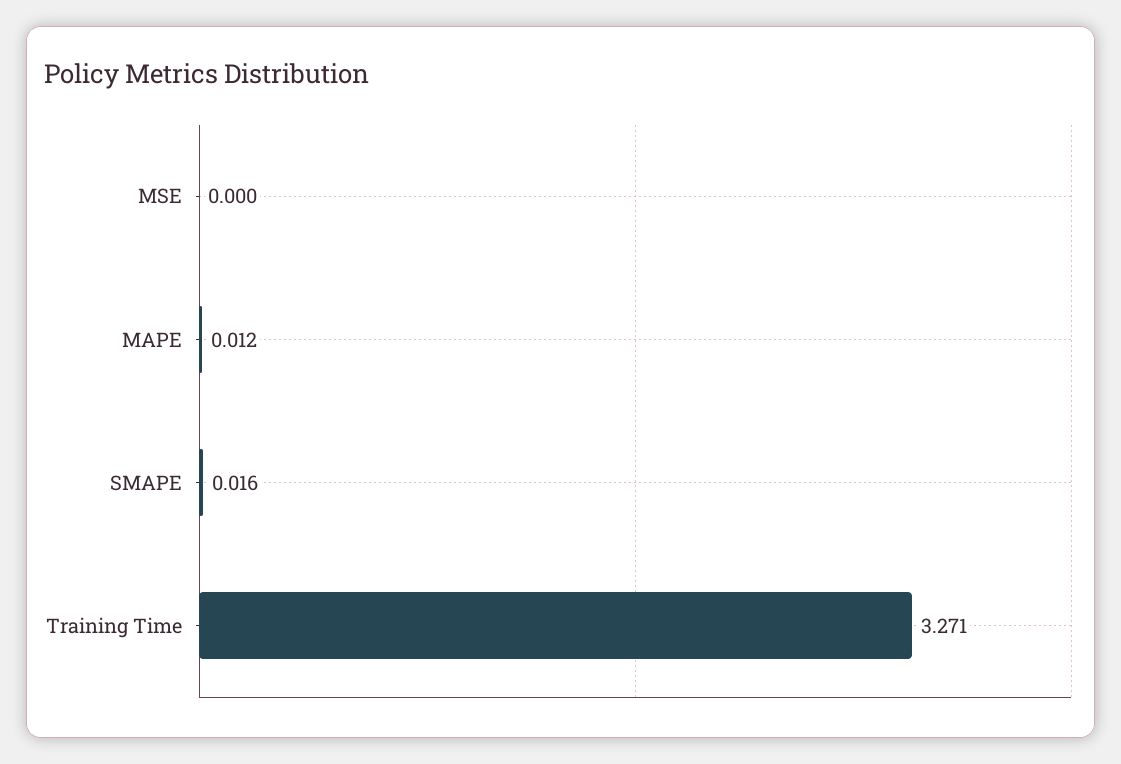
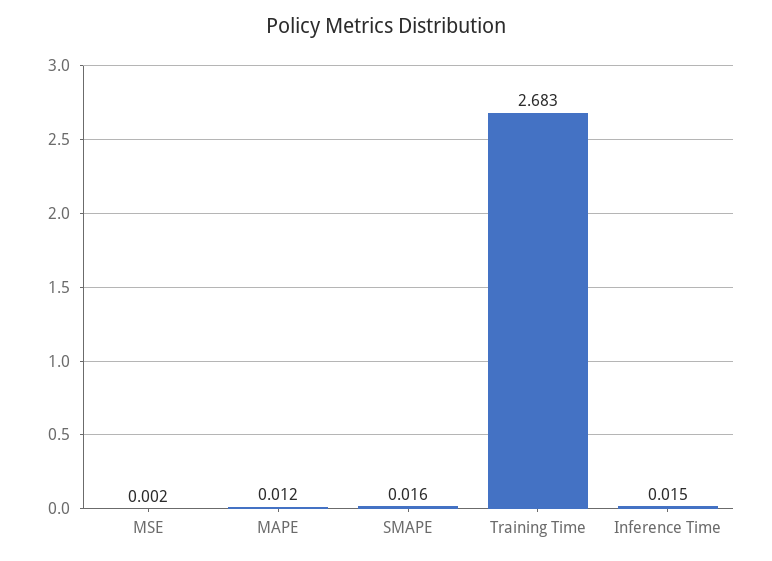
  {
-   "MSE": 0,
+   "MSE": 0.002,
    "MAPE": 0.012,
    "SMAPE": 0.016,
-   "Training Time": 3.271
+   "Training Time": 2.683,
+   "Inference Time": 0.015
  }

